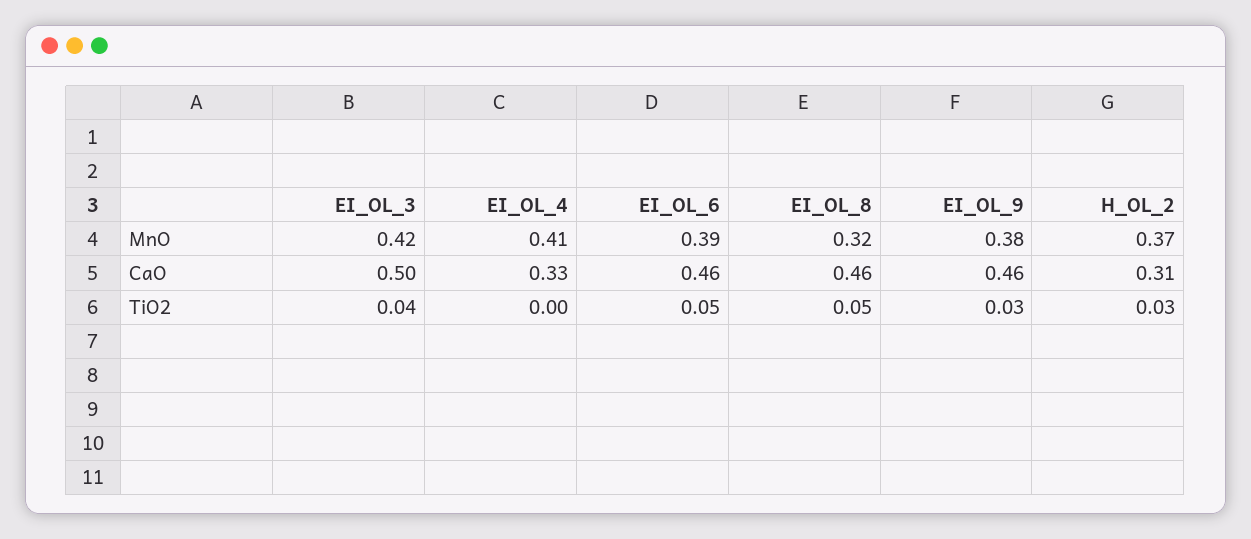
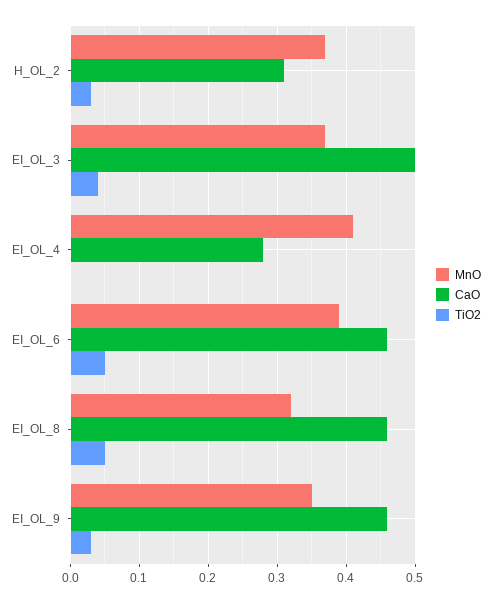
  {
    "MnO": {
-     "EI_OL_3": 0.42,
+     "EI_OL_3": 0.37,
      "EI_OL_4": 0.41,
      "EI_OL_6": 0.39,
      "EI_OL_8": 0.32,
-     "EI_OL_9": 0.38,
+     "EI_OL_9": 0.35,
      "H_OL_2": 0.37
    },
    "CaO": {
      "EI_OL_3": 0.5,
-     "EI_OL_4": 0.33,
+     "EI_OL_4": 0.28,
      "EI_OL_6": 0.46,
      "EI_OL_8": 0.46,
      "EI_OL_9": 0.46,
      "H_OL_2": 0.31
    },
    "TiO2": {
      "EI_OL_3": 0.04,
      "EI_OL_4": 0,
      "EI_OL_6": 0.05,
      "EI_OL_8": 0.05,
      "EI_OL_9": 0.03,
      "H_OL_2": 0.03
    }
  }

